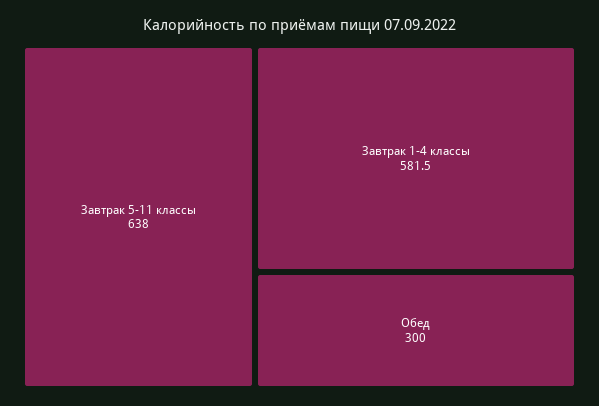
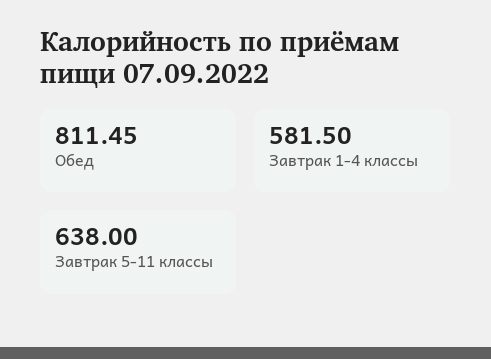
  {
    "Завтрак 5-11 классы": 638,
    "Завтрак 1-4 классы": 581.5,
-   "Обед": 300
+   "Обед": 811.45
  }

